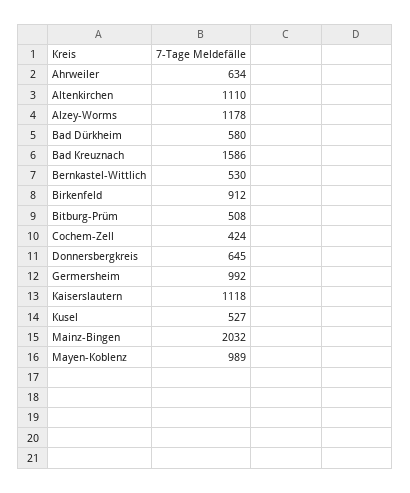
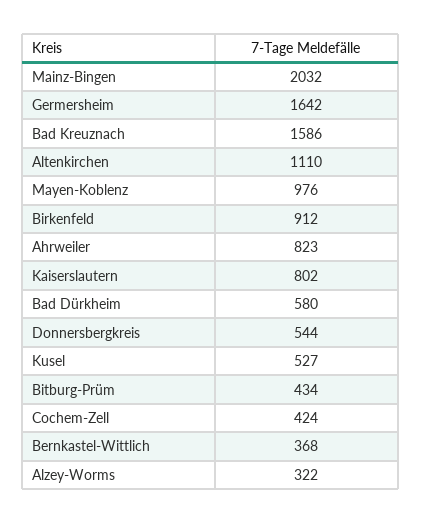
  {
-   "Ahrweiler": 634,
+   "Ahrweiler": 823,
    "Altenkirchen": 1110,
-   "Alzey-Worms": 1178,
+   "Alzey-Worms": 322,
    "Bad Dürkheim": 580,
    "Bad Kreuznach": 1586,
-   "Bernkastel-Wittlich": 530,
+   "Bernkastel-Wittlich": 368,
    "Birkenfeld": 912,
-   "Bitburg-Prüm": 508,
+   "Bitburg-Prüm": 434,
    "Cochem-Zell": 424,
-   "Donnersbergkreis": 645,
+   "Donnersbergkreis": 544,
-   "Germersheim": 992,
+   "Germersheim": 1642,
-   "Kaiserslautern": 1118,
+   "Kaiserslautern": 802,
    "Kusel": 527,
    "Mainz-Bingen": 2032,
-   "Mayen-Koblenz": 989
+   "Mayen-Koblenz": 976
  }

